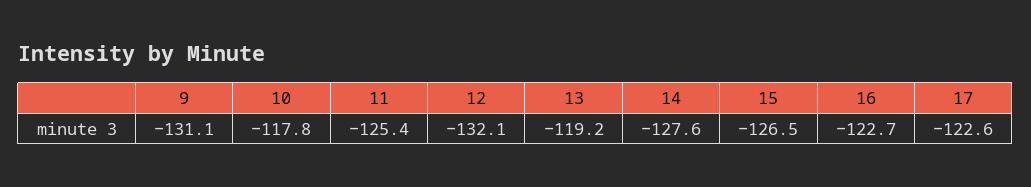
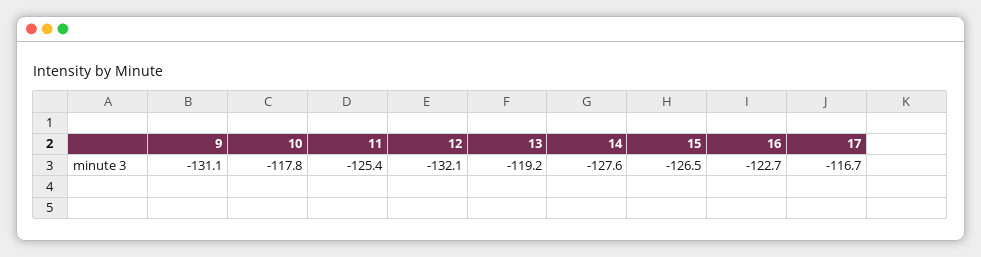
  {
    "9": -131.1,
    "10": -117.8,
    "11": -125.4,
    "12": -132.1,
    "13": -119.2,
    "14": -127.6,
    "15": -126.5,
    "16": -122.7,
-   "17": -122.6
+   "17": -116.7
  }

